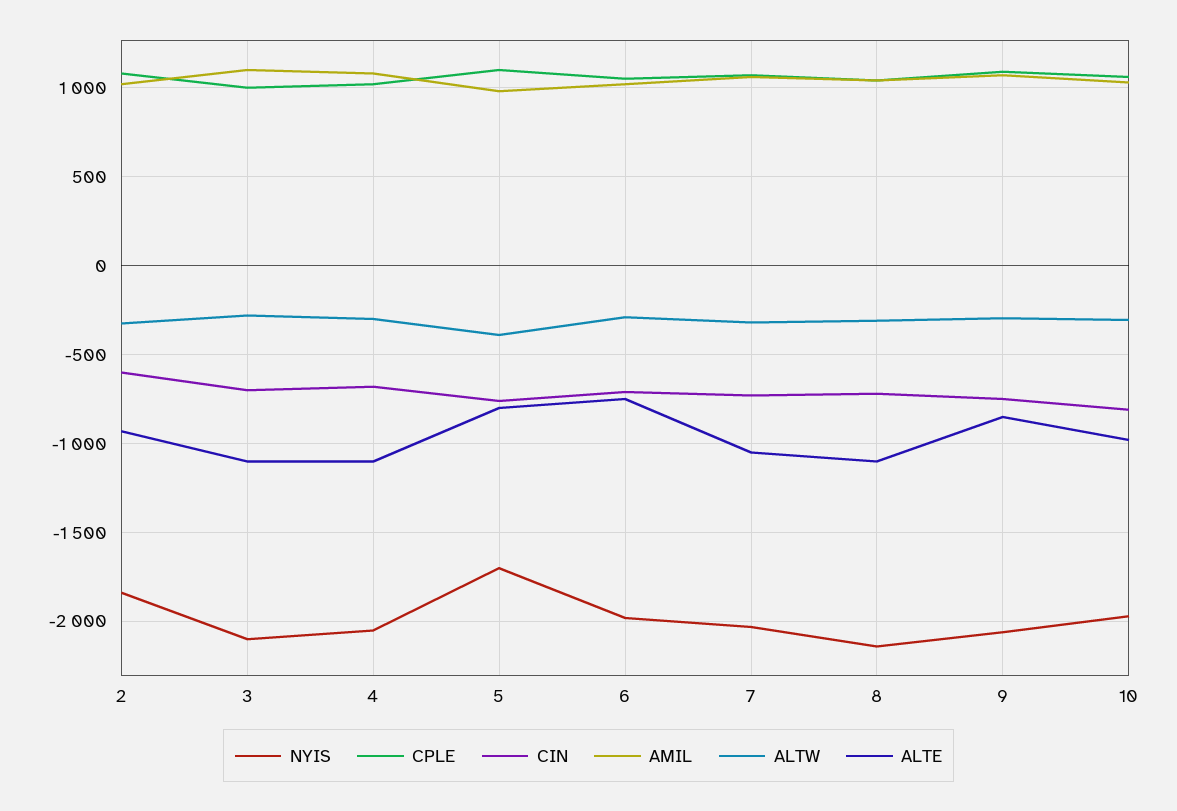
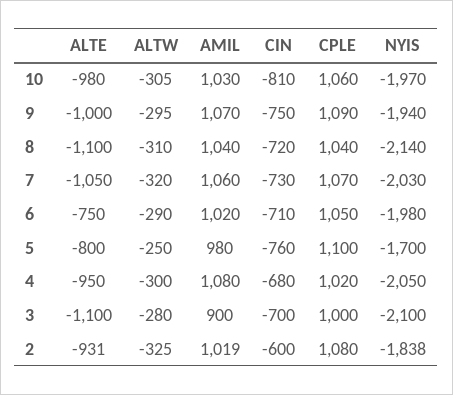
  {
    "NYIS": {
      "2": -1838,
      "3": -2100,
      "4": -2050,
      "5": -1700,
      "6": -1980,
      "7": -2030,
      "8": -2140,
-     "9": -2050,
+     "9": -1940,
      "10": -1970
    },
    "CPLE": {
      "2": 1080,
      "3": 1000,
      "4": 1020,
      "5": 1100,
      "6": 1050,
      "7": 1070,
      "8": 1040,
      "9": 1090,
      "10": 1060
    },
    "CIN": {
      "2": -600,
      "3": -700,
      "4": -680,
      "5": -760,
      "6": -710,
      "7": -730,
      "8": -720,
      "9": -750,
      "10": -810
    },
    "AMIL": {
      "2": 1019,
-     "3": 1100,
+     "3": 900,
      "4": 1080,
      "5": 980,
      "6": 1020,
      "7": 1060,
      "8": 1040,
      "9": 1070,
      "10": 1030
    },
    "ALTW": {
      "2": -325,
      "3": -280,
      "4": -300,
-     "5": -400,
+     "5": -250,
      "6": -290,
      "7": -320,
      "8": -310,
      "9": -295,
      "10": -305
    },
    "ALTE": {
      "2": -931,
      "3": -1100,
-     "4": -1100,
+     "4": -950,
      "5": -800,
      "6": -750,
      "7": -1050,
      "8": -1100,
-     "9": -850,
+     "9": -1000,
      "10": -980
    }
  }

